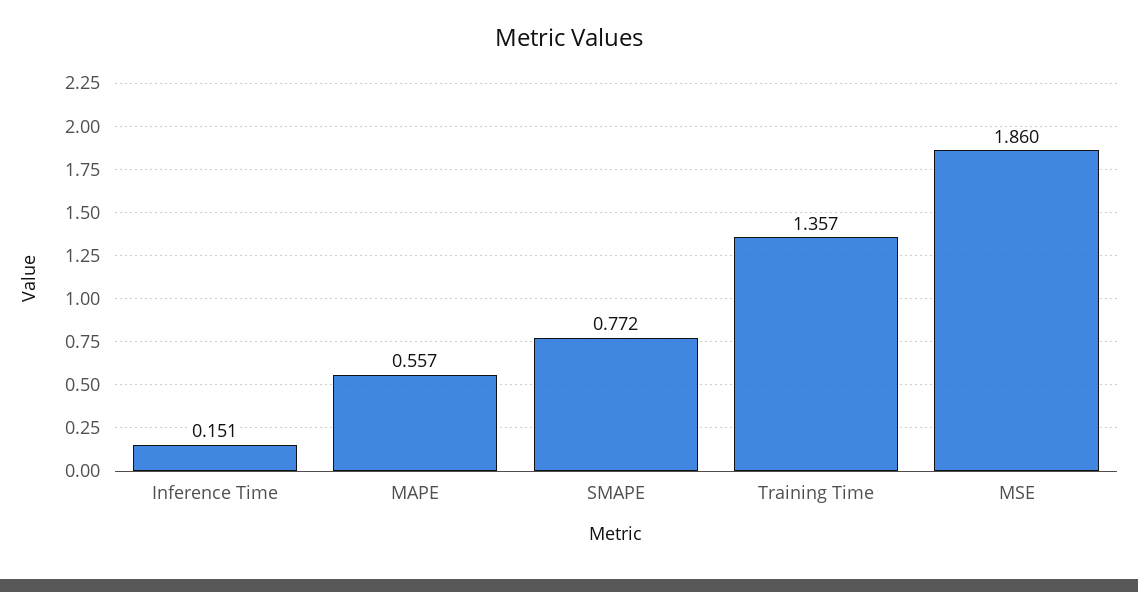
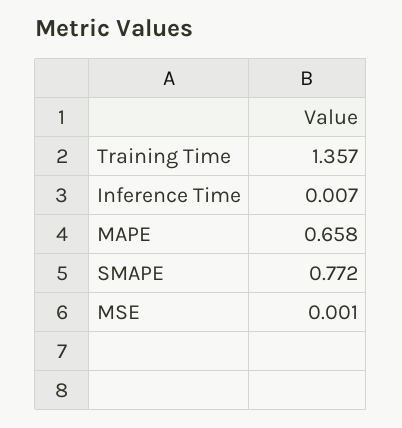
  {
-   "Inference Time": 0.151,
+   "Inference Time": 0.007,
-   "MAPE": 0.557,
+   "MAPE": 0.658,
    "SMAPE": 0.772,
    "Training Time": 1.357,
-   "MSE": 1.86
+   "MSE": 0.001
  }

